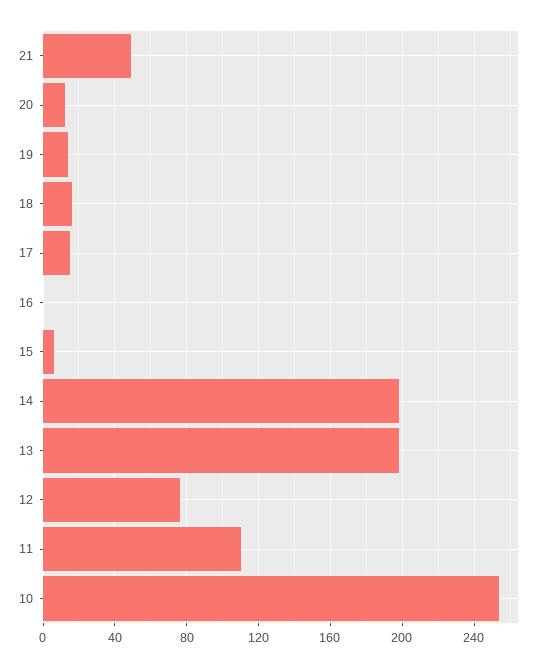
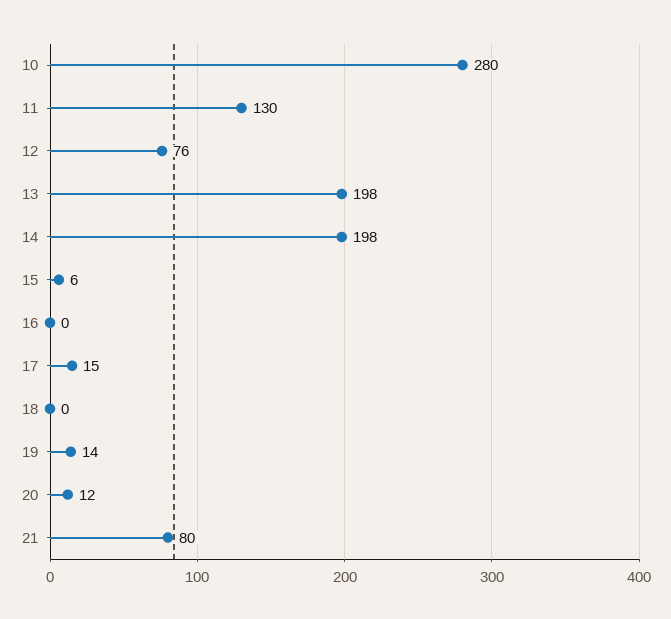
  {
-   "21": 50,
+   "21": 80,
    "20": 12,
    "19": 14,
-   "18": 15,
+   "18": 0,
    "17": 15,
    "16": 0,
    "15": 6,
    "14": 198,
    "13": 198,
    "12": 76,
-   "11": 110,
+   "11": 130,
-   "10": 255
+   "10": 280
  }

